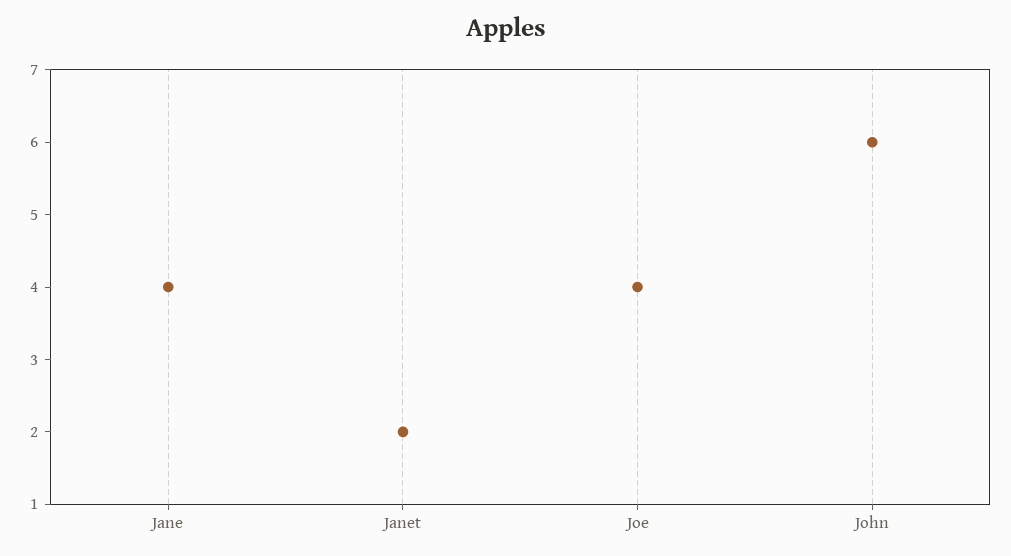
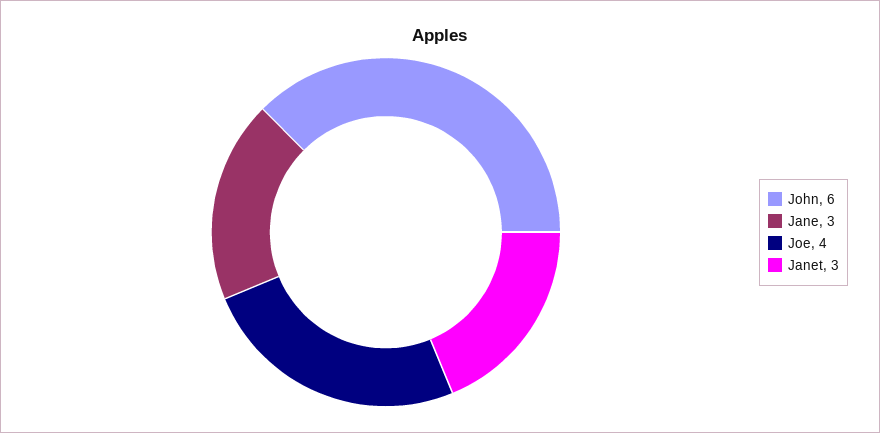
  {
-   "Jane": 4,
+   "Jane": 3,
-   "Janet": 2,
+   "Janet": 3,
    "Joe": 4,
    "John": 6
  }

